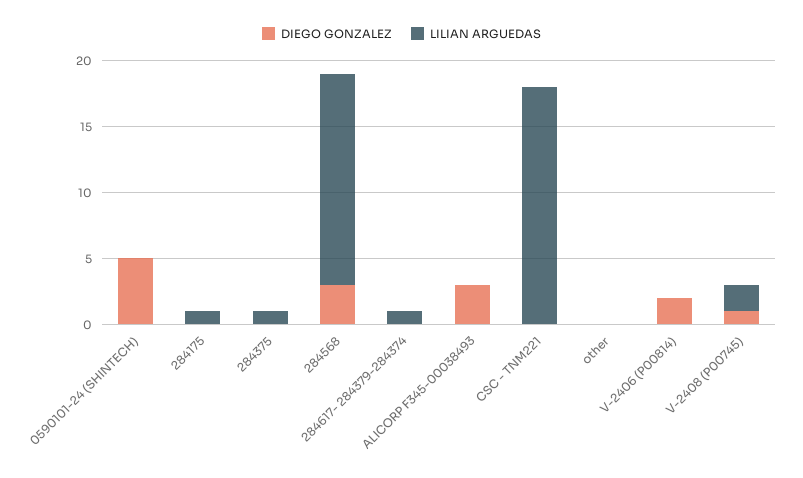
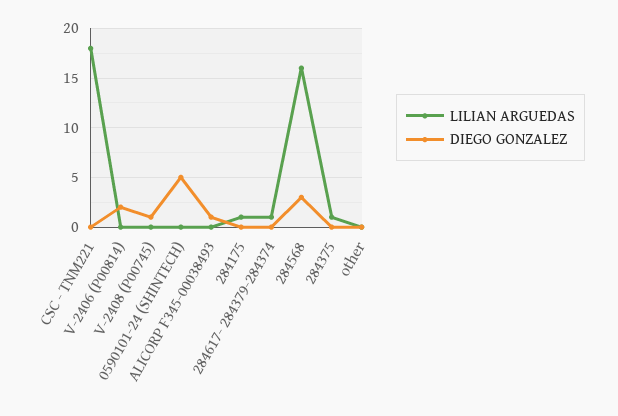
  {
    "DIEGO GONZALEZ": {
      "0590101-24 (SHINTECH)": 5,
      "284175": 0,
      "284375": 0,
      "284568": 3,
      "284617- 284379-284374": 0,
-     "ALICORP F345-00038493": 3,
+     "ALICORP F345-00038493": 1,
      "CSC - TNM221": 0,
      "other": 0,
      "V-2406 (P00814)": 2,
      "V-2408 (P00745)": 1
    },
    "LILIAN ARGUEDAS": {
      "0590101-24 (SHINTECH)": 0,
      "284175": 1,
      "284375": 1,
      "284568": 16,
      "284617- 284379-284374": 1,
      "ALICORP F345-00038493": 0,
      "CSC - TNM221": 18,
      "other": 0,
      "V-2406 (P00814)": 0,
-     "V-2408 (P00745)": 2
+     "V-2408 (P00745)": 0
    }
  }

